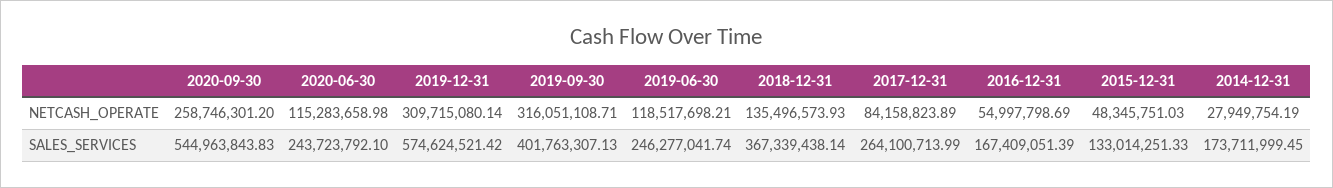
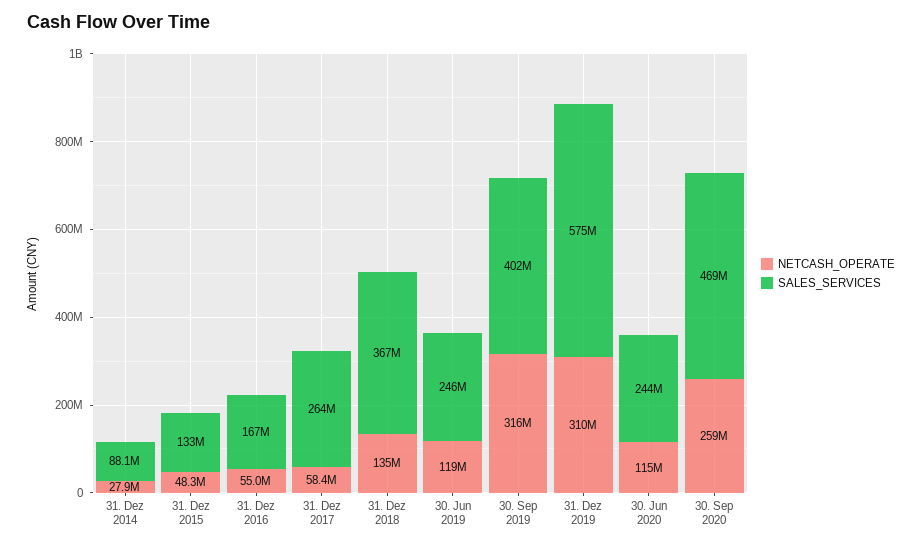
  {
    "NETCASH_OPERATE": {
      "2020-09-30": 258746301.2,
      "2020-06-30": 115283658.98,
      "2019-12-31": 309715080.14,
      "2019-09-30": 316051108.71,
      "2019-06-30": 118517698.21,
      "2018-12-31": 135496573.93,
-     "2017-12-31": 84158823.89,
+     "2017-12-31": 58400000,
      "2016-12-31": 54997798.69,
      "2015-12-31": 48345751.03,
      "2014-12-31": 27949754.19
    },
    "SALES_SERVICES": {
-     "2020-09-30": 544963843.83,
+     "2020-09-30": 469000000,
      "2020-06-30": 243723792.1,
      "2019-12-31": 574624521.42,
      "2019-09-30": 401763307.13,
      "2019-06-30": 246277041.74,
      "2018-12-31": 367339438.14,
      "2017-12-31": 264100713.99,
      "2016-12-31": 167409051.39,
      "2015-12-31": 133014251.33,
-     "2014-12-31": 173711999.45
+     "2014-12-31": 88100000
    }
  }

